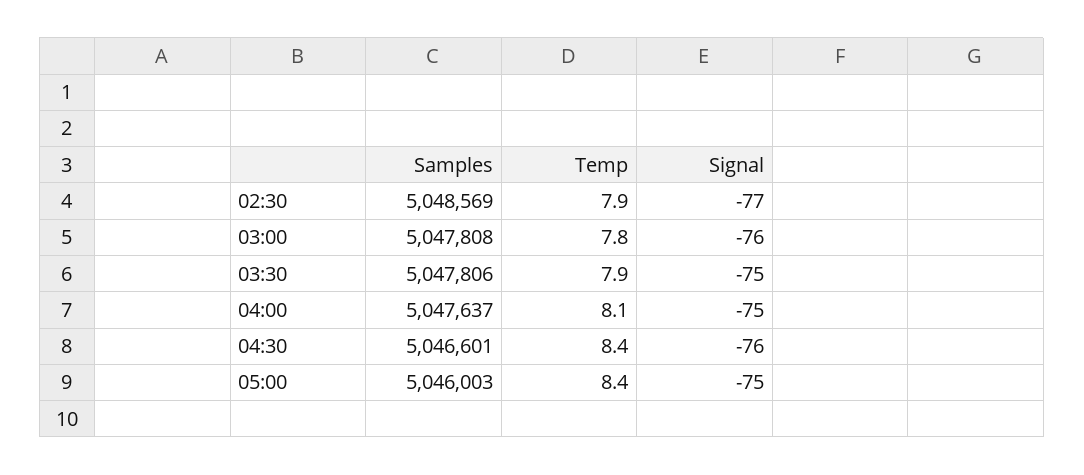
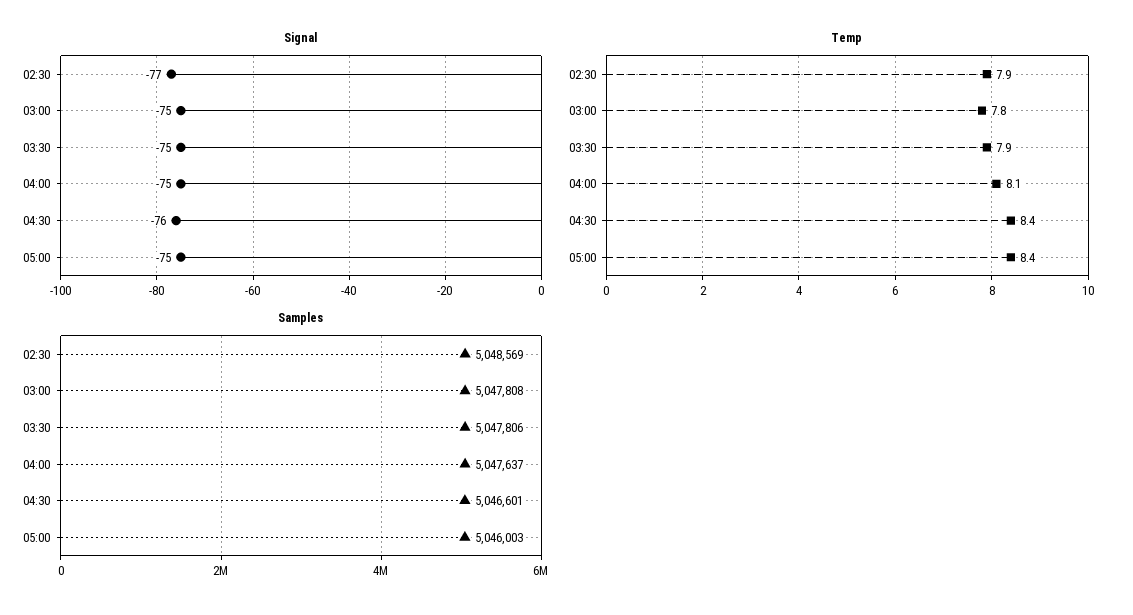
  {
    "Samples": {
      "02:30": 5048569,
      "03:00": 5047808,
      "03:30": 5047806,
      "04:00": 5047637,
      "04:30": 5046601,
      "05:00": 5046003
    },
    "Temp": {
      "02:30": 7.9,
      "03:00": 7.8,
      "03:30": 7.9,
      "04:00": 8.1,
      "04:30": 8.4,
      "05:00": 8.4
    },
    "Signal": {
      "02:30": -77,
-     "03:00": -76,
+     "03:00": -75,
      "03:30": -75,
      "04:00": -75,
      "04:30": -76,
      "05:00": -75
    }
  }

